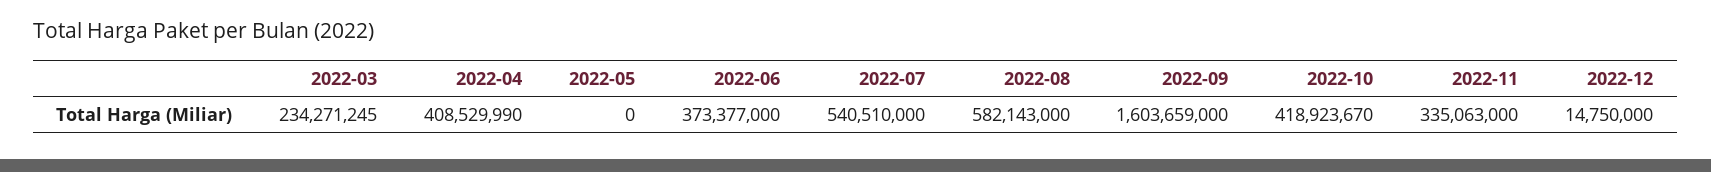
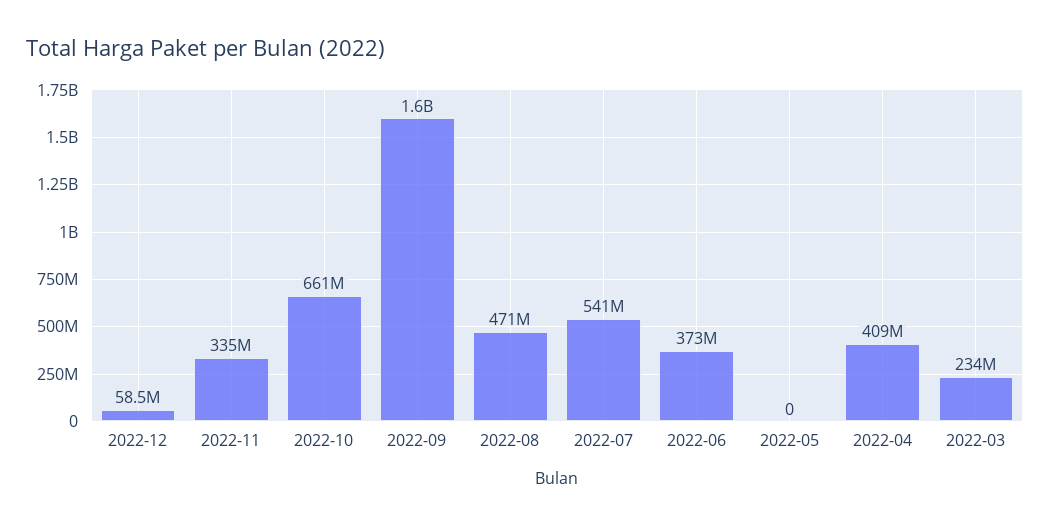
  {
    "2022-03": 234271245,
    "2022-04": 408529990,
    "2022-05": 0,
    "2022-06": 373377000,
    "2022-07": 540510000,
-   "2022-08": 582143000,
+   "2022-08": 471000000,
    "2022-09": 1603659000,
-   "2022-10": 418923670,
+   "2022-10": 661000000,
    "2022-11": 335063000,
-   "2022-12": 14750000
+   "2022-12": 58500000
  }

